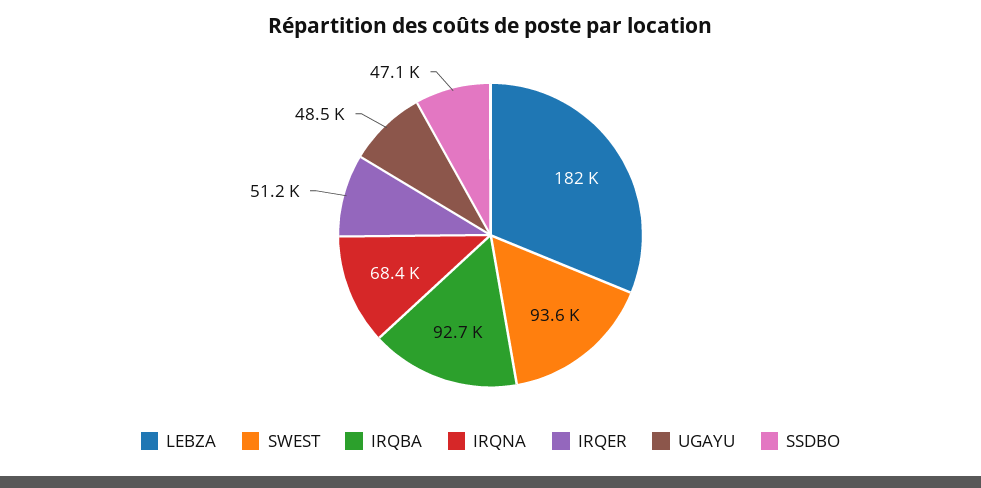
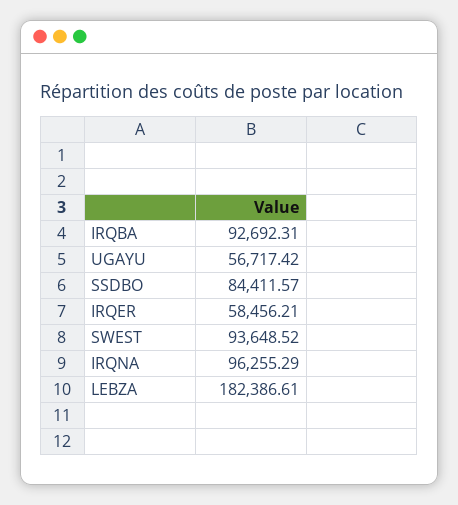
  {
    "LEBZA": 182386.61,
    "SWEST": 93648.52,
    "IRQBA": 92692.31,
-   "IRQNA": 68400,
+   "IRQNA": 96255.29,
-   "IRQER": 51200,
+   "IRQER": 58456.21,
-   "UGAYU": 48500,
+   "UGAYU": 56717.42,
-   "SSDBO": 47100
+   "SSDBO": 84411.57
  }

